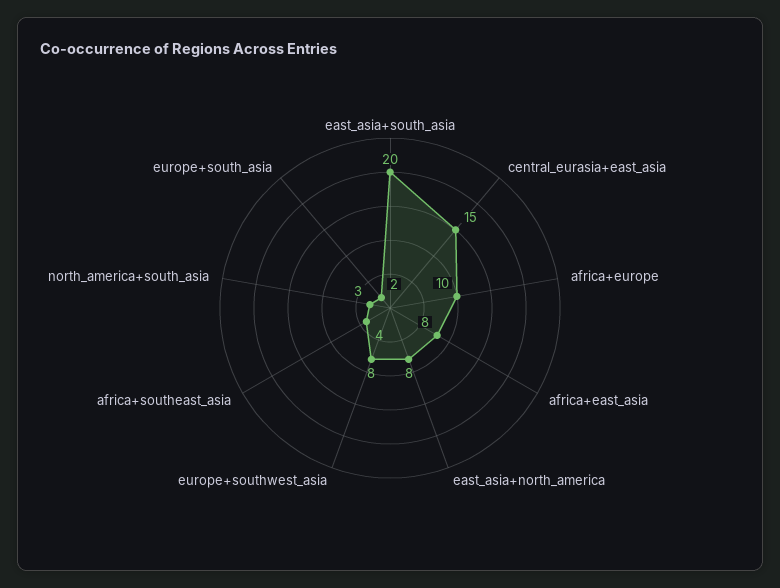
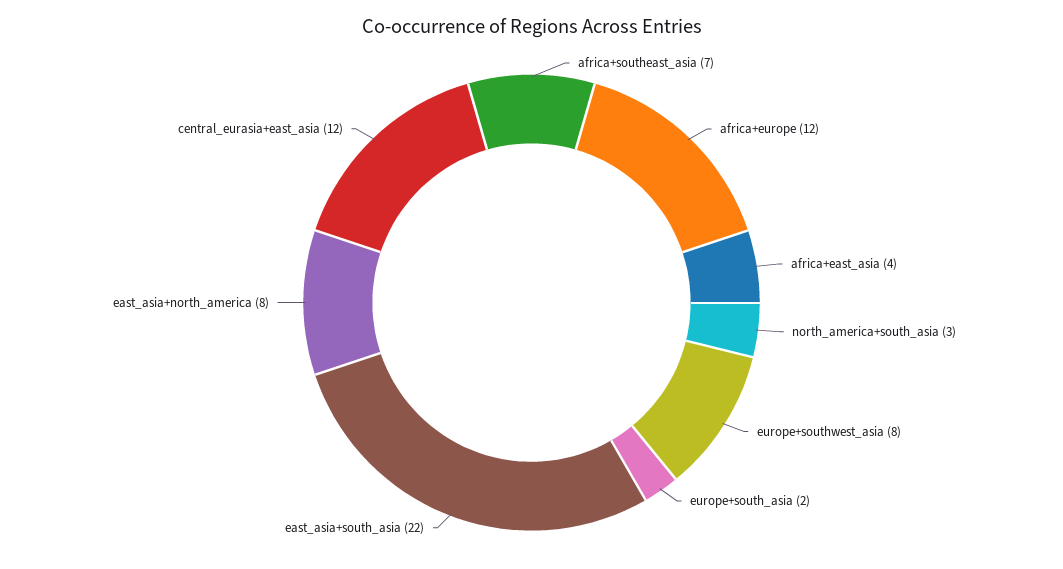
  {
-   "east_asia+south_asia": 20,
+   "east_asia+south_asia": 22,
-   "central_eurasia+east_asia": 15,
+   "central_eurasia+east_asia": 12,
-   "africa+europe": 10,
+   "africa+europe": 12,
-   "africa+east_asia": 8,
+   "africa+east_asia": 4,
    "east_asia+north_america": 8,
    "europe+southwest_asia": 8,
-   "africa+southeast_asia": 4,
+   "africa+southeast_asia": 7,
    "north_america+south_asia": 3,
    "europe+south_asia": 2
  }

